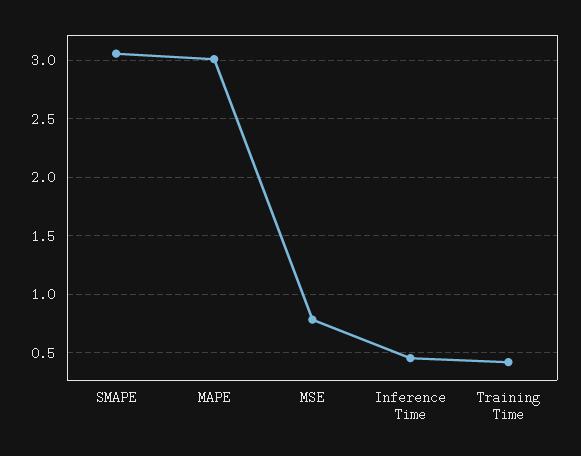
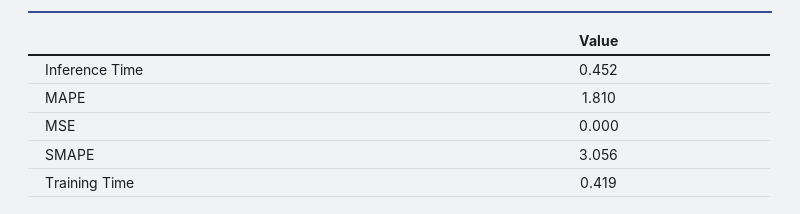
  {
    "SMAPE": 3.056,
-   "MAPE": 3,
+   "MAPE": 1.81,
-   "MSE": 0.8,
+   "MSE": 0,
    "Inference Time": 0.452,
    "Training Time": 0.419
  }

